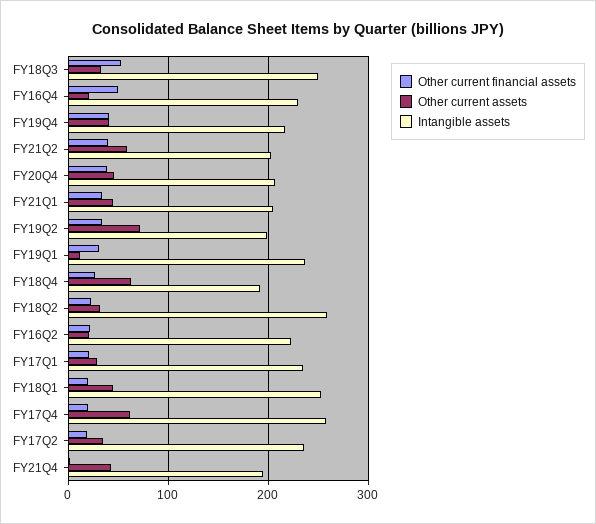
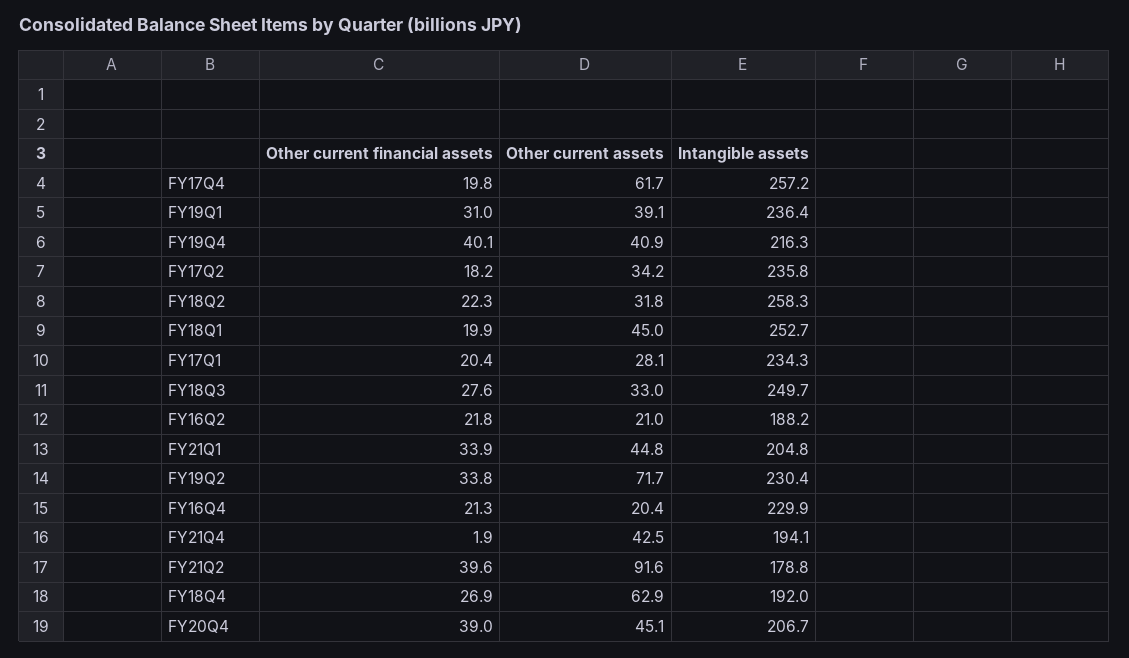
  {
    "Other current financial assets": {
-     "FY18Q3": 50,
+     "FY18Q3": 27.6,
-     "FY16Q4": 50,
+     "FY16Q4": 21.3,
      "FY19Q4": 40.1,
      "FY21Q2": 39.6,
      "FY20Q4": 39,
      "FY21Q1": 33.9,
      "FY19Q2": 33.8,
      "FY19Q1": 31,
      "FY18Q4": 26.9,
      "FY18Q2": 22.3,
      "FY16Q2": 21.8,
      "FY17Q1": 20.4,
      "FY18Q1": 19.9,
      "FY17Q4": 19.8,
      "FY17Q2": 18.2,
      "FY21Q4": 1.9
    },
    "Other current assets": {
      "FY18Q3": 33,
      "FY16Q4": 20.4,
      "FY19Q4": 40.9,
-     "FY21Q2": 60,
+     "FY21Q2": 91.6,
      "FY20Q4": 45.1,
      "FY21Q1": 44.8,
      "FY19Q2": 71.7,
-     "FY19Q1": 10,
+     "FY19Q1": 39.1,
      "FY18Q4": 62.9,
      "FY18Q2": 31.8,
      "FY16Q2": 21,
      "FY17Q1": 28.1,
      "FY18Q1": 45,
      "FY17Q4": 61.7,
      "FY17Q2": 34.2,
      "FY21Q4": 42.5
    },
    "Intangible assets": {
      "FY18Q3": 249.7,
      "FY16Q4": 229.9,
      "FY19Q4": 216.3,
-     "FY21Q2": 200,
+     "FY21Q2": 178.8,
      "FY20Q4": 206.7,
      "FY21Q1": 204.8,
-     "FY19Q2": 200,
+     "FY19Q2": 230.4,
      "FY19Q1": 236.4,
      "FY18Q4": 192,
      "FY18Q2": 258.3,
-     "FY16Q2": 220,
+     "FY16Q2": 188.2,
      "FY17Q1": 234.3,
      "FY18Q1": 252.7,
      "FY17Q4": 257.2,
      "FY17Q2": 235.8,
      "FY21Q4": 194.1
    }
  }

